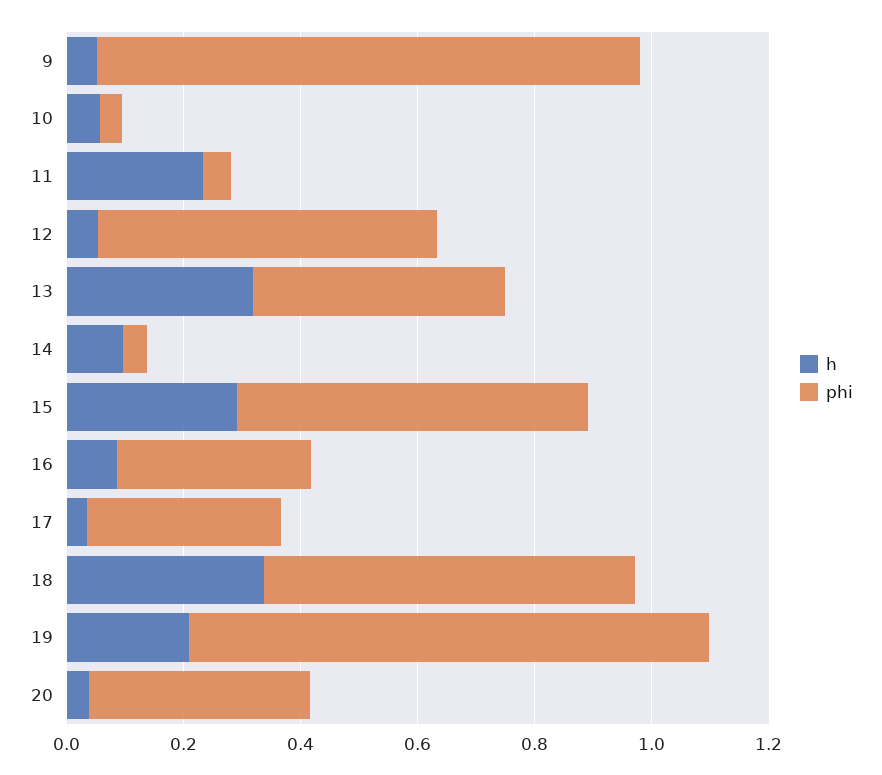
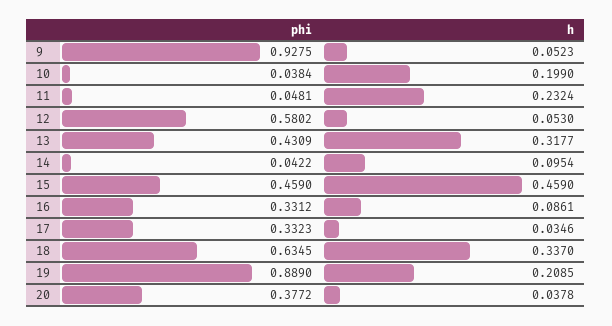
  {
    "h": {
      "9": 0.0523,
-     "10": 0.05,
+     "10": 0.199,
      "11": 0.2324,
      "12": 0.053,
      "13": 0.3177,
      "14": 0.0954,
-     "15": 0.3,
+     "15": 0.459,
      "16": 0.0861,
      "17": 0.0346,
      "18": 0.337,
      "19": 0.2085,
      "20": 0.0378
    },
    "phi": {
      "9": 0.9275,
      "10": 0.0384,
      "11": 0.0481,
      "12": 0.5802,
      "13": 0.4309,
      "14": 0.0422,
-     "15": 0.6,
+     "15": 0.459,
      "16": 0.3312,
      "17": 0.3323,
      "18": 0.6345,
      "19": 0.889,
      "20": 0.3772
    }
  }

